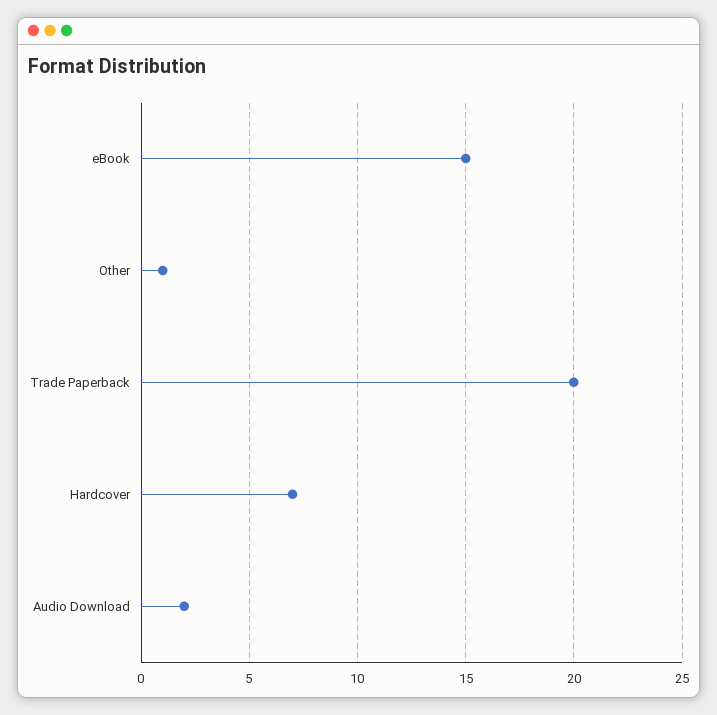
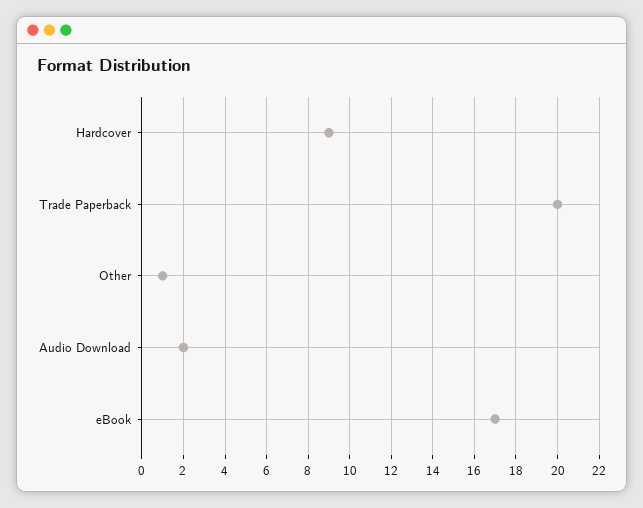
  {
-   "eBook": 15,
+   "eBook": 17,
    "Other": 1,
    "Trade Paperback": 20,
-   "Hardcover": 7,
+   "Hardcover": 9,
    "Audio Download": 2
  }

